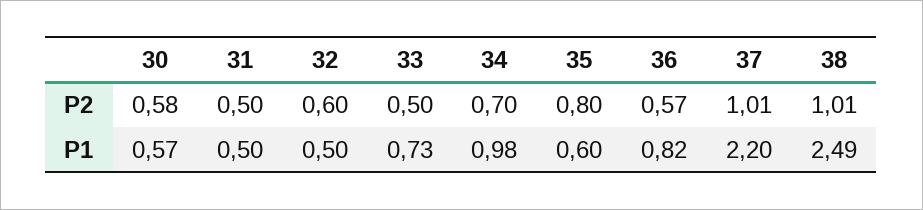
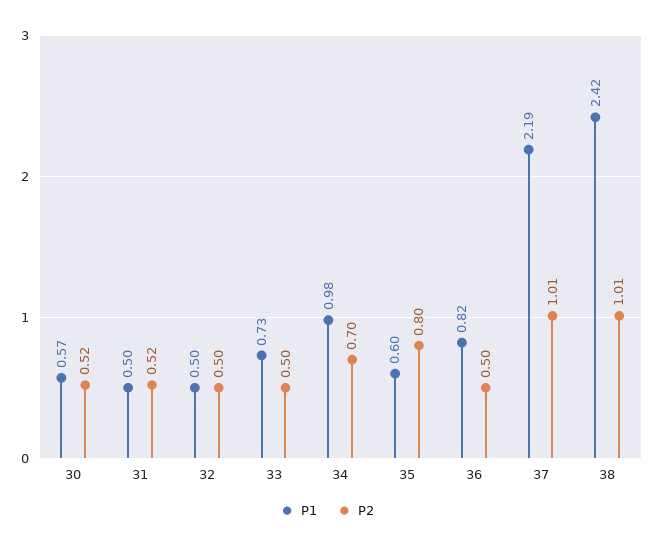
  {
    "P2": {
-     "30": 0.58,
+     "30": 0.52,
-     "31": 0.5,
+     "31": 0.52,
-     "32": 0.6,
+     "32": 0.5,
      "33": 0.5,
      "34": 0.7,
      "35": 0.8,
-     "36": 0.57,
+     "36": 0.5,
      "37": 1.01,
      "38": 1.01
    },
    "P1": {
      "30": 0.57,
      "31": 0.5,
      "32": 0.5,
      "33": 0.73,
      "34": 0.98,
      "35": 0.6,
      "36": 0.82,
-     "37": 2.2,
+     "37": 2.19,
-     "38": 2.49
+     "38": 2.42
    }
  }

